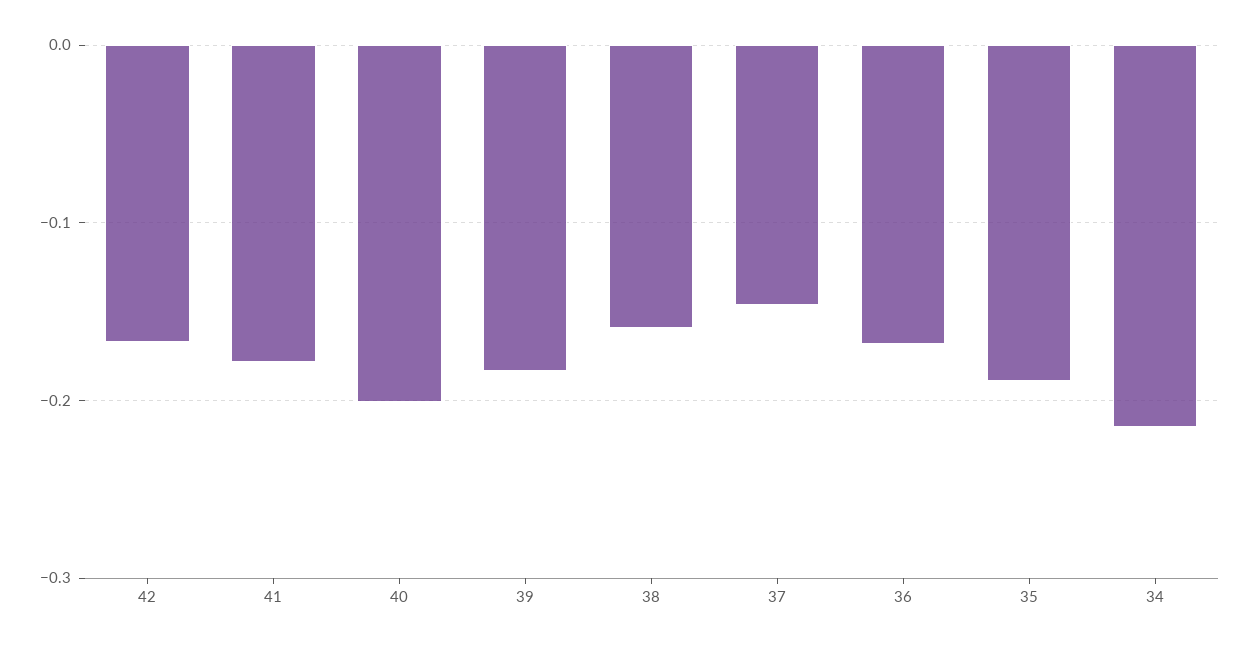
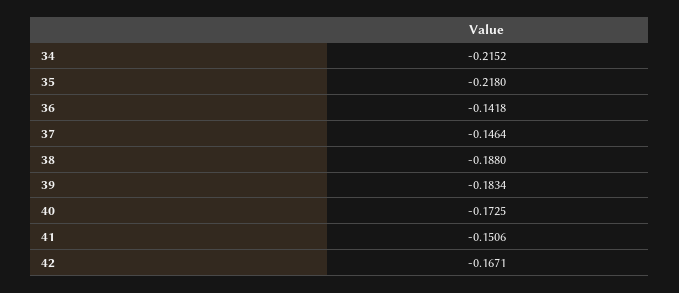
  {
    "42": -0.1671,
-   "41": -0.18,
+   "41": -0.1506,
-   "40": -0.2,
+   "40": -0.1725,
    "39": -0.1834,
-   "38": -0.16,
+   "38": -0.188,
    "37": -0.1464,
-   "36": -0.17,
+   "36": -0.1418,
-   "35": -0.19,
+   "35": -0.218,
    "34": -0.2152
  }

